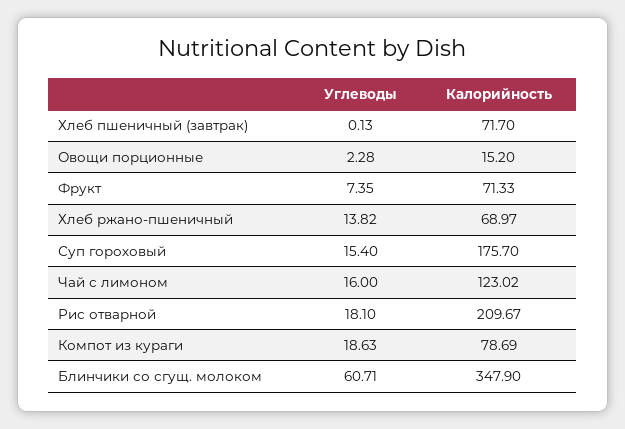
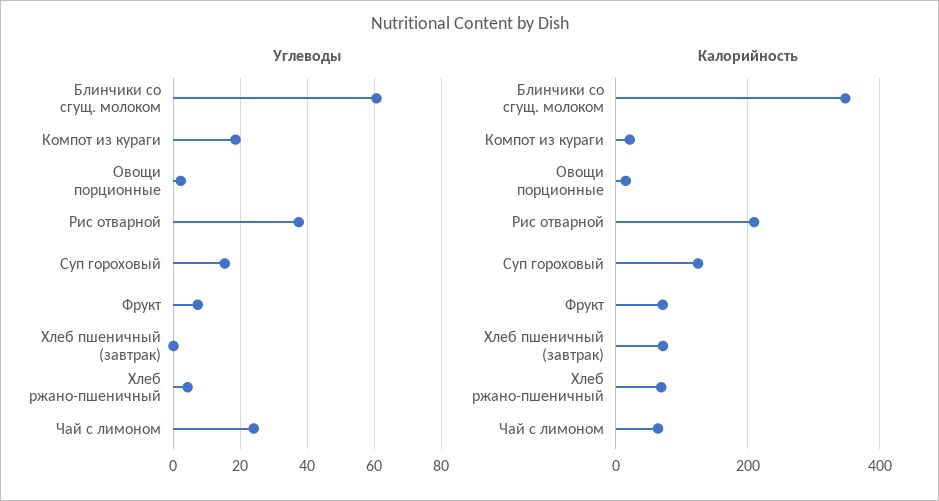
  {
    "Углеводы": {
      "Хлеб пшеничный (завтрак)": 0.13,
      "Овощи порционные": 2.28,
      "Фрукт": 7.35,
-     "Хлеб ржано-пшеничный": 13.82,
+     "Хлеб ржано-пшеничный": 4,
      "Суп гороховый": 15.4,
-     "Чай с лимоном": 16,
+     "Чай с лимоном": 24,
-     "Рис отварной": 18.1,
+     "Рис отварной": 38,
      "Компот из кураги": 18.63,
      "Блинчики со сгущ. молоком": 60.71
    },
    "Калорийность": {
      "Хлеб пшеничный (завтрак)": 71.7,
      "Овощи порционные": 15.2,
      "Фрукт": 71.33,
      "Хлеб ржано-пшеничный": 68.97,
-     "Суп гороховый": 175.7,
+     "Суп гороховый": 120,
-     "Чай с лимоном": 123.02,
+     "Чай с лимоном": 60,
      "Рис отварной": 209.67,
-     "Компот из кураги": 78.69,
+     "Компот из кураги": 20,
      "Блинчики со сгущ. молоком": 347.9
    }
  }

